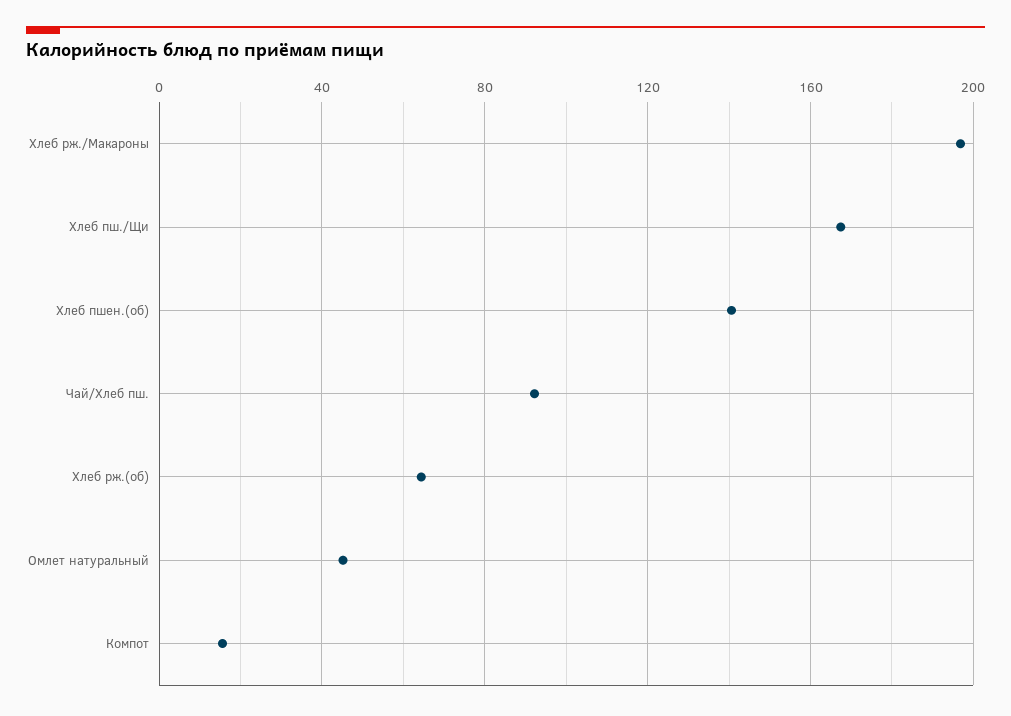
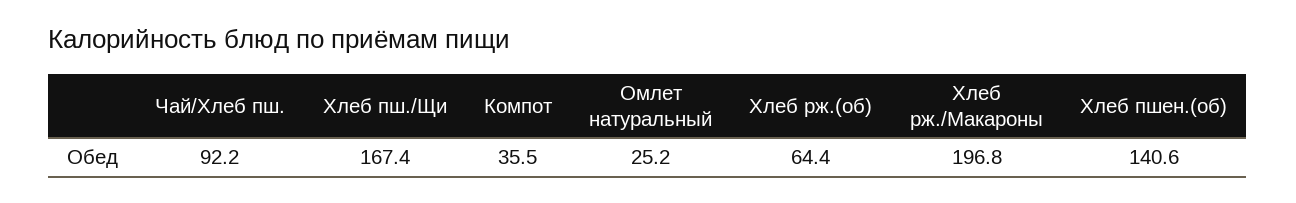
  {
    "Хлеб рж./Макароны": 196.8,
    "Хлеб пш./Щи": 167.4,
    "Хлеб пшен.(об)": 140.6,
    "Чай/Хлеб пш.": 92.2,
    "Хлеб рж.(об)": 64.4,
-   "Омлет натуральный": 45,
+   "Омлет натуральный": 25.2,
-   "Компот": 15
+   "Компот": 35.5
  }

